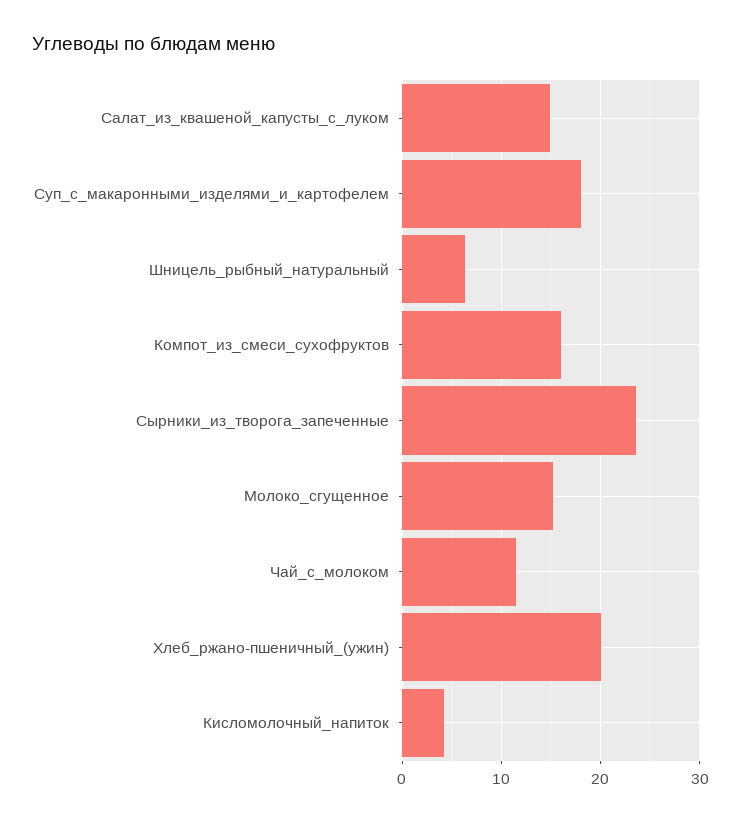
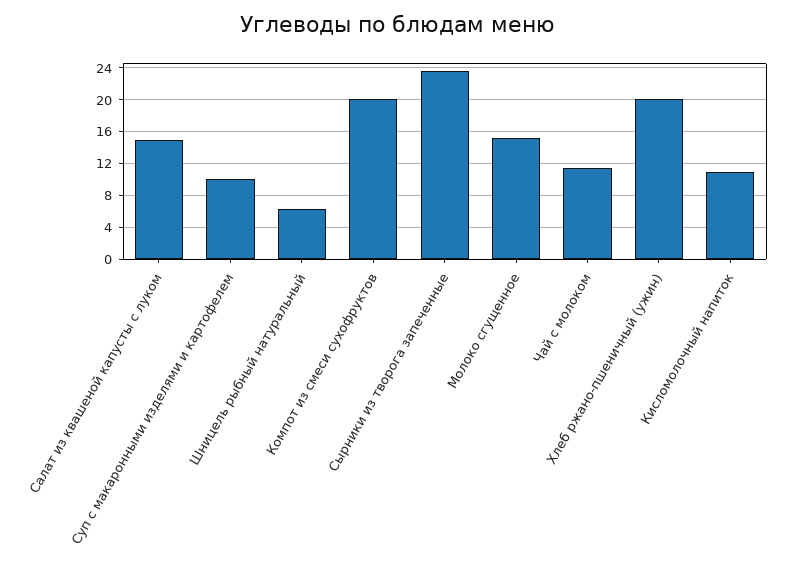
  {
    "Салат_из_квашеной_капусты_с_луком": 15,
-   "Суп_с_макаронными_изделями_и_картофелем": 18,
+   "Суп_с_макаронными_изделями_и_картофелем": 10,
    "Шницель_рыбный_натуральный": 6,
-   "Компот_из_смеси_сухофруктов": 16,
+   "Компот_из_смеси_сухофруктов": 20,
    "Сырники_из_творога_запеченные": 24,
    "Молоко_сгущенное": 15,
    "Чай_с_молоком": 12,
    "Хлеб_ржано-пшеничный_(ужин)": 20,
-   "Кисломолочный_напиток": 4
+   "Кисломолочный_напиток": 11
  }

